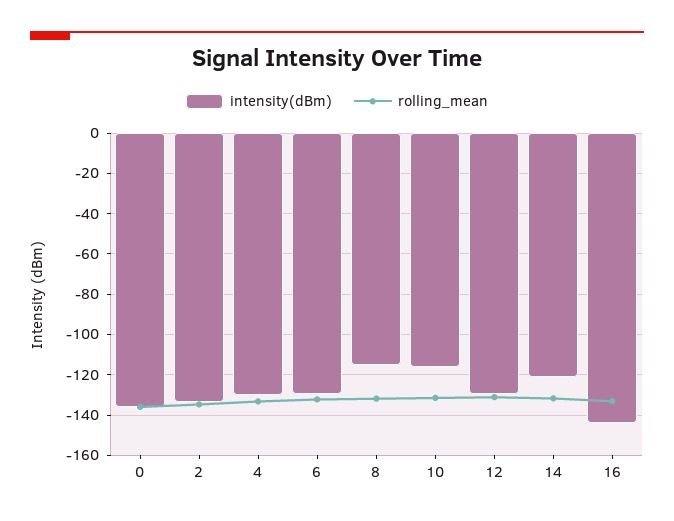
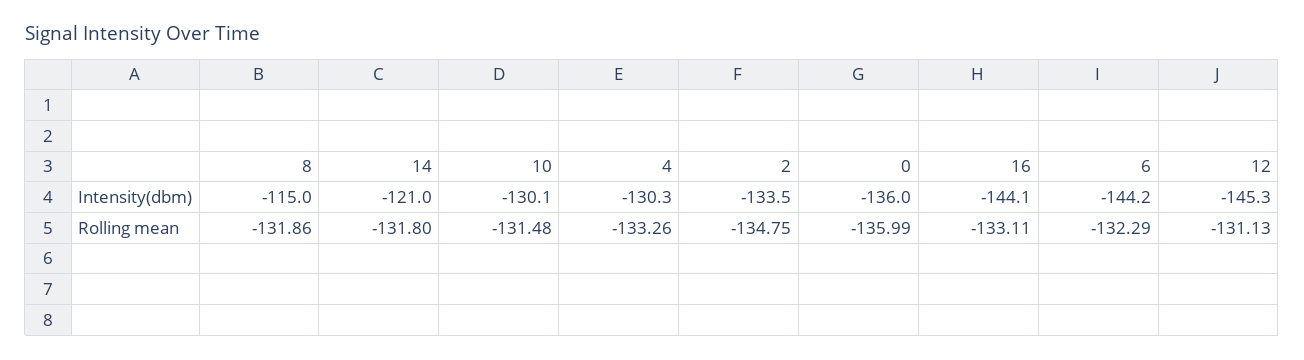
  {
    "intensity(dBm)": {
      "0": -136,
      "2": -133.5,
      "4": -130.3,
-     "6": -130,
+     "6": -144.2,
      "8": -115,
-     "10": -115,
+     "10": -130.1,
-     "12": -130,
+     "12": -145.3,
      "14": -121,
      "16": -144.1
    },
    "rolling_mean": {
      "0": -135.99,
      "2": -134.75,
      "4": -133.26,
      "6": -132.29,
      "8": -131.86,
      "10": -131.48,
      "12": -131.13,
      "14": -131.8,
      "16": -133.11
    }
  }

